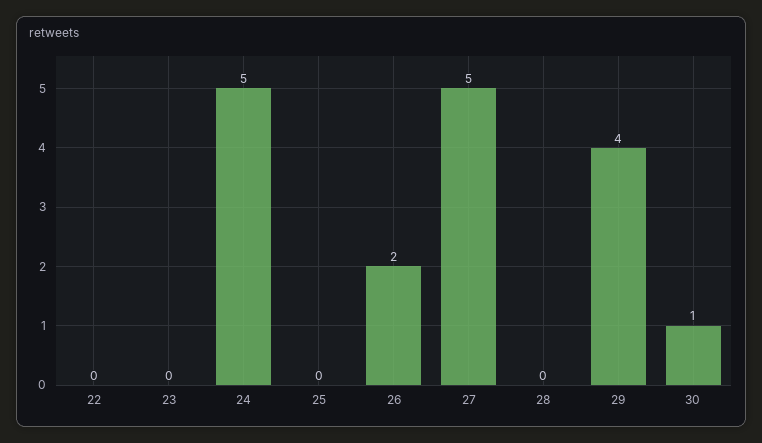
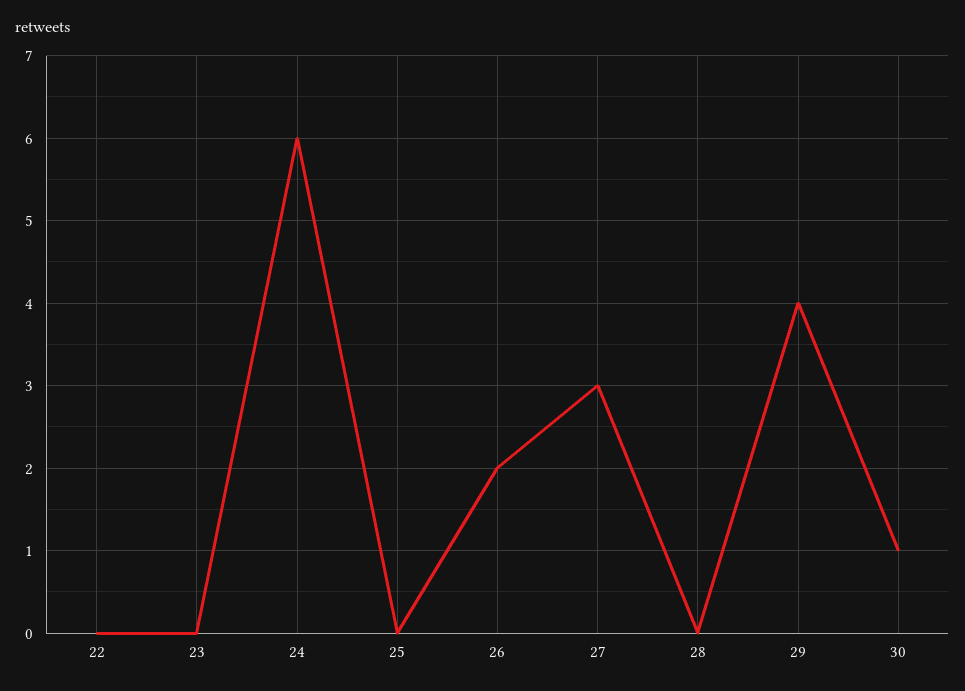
  {
    "22": 0,
    "23": 0,
-   "24": 5,
+   "24": 6,
    "25": 0,
    "26": 2,
-   "27": 5,
+   "27": 3,
    "28": 0,
    "29": 4,
    "30": 1
  }

